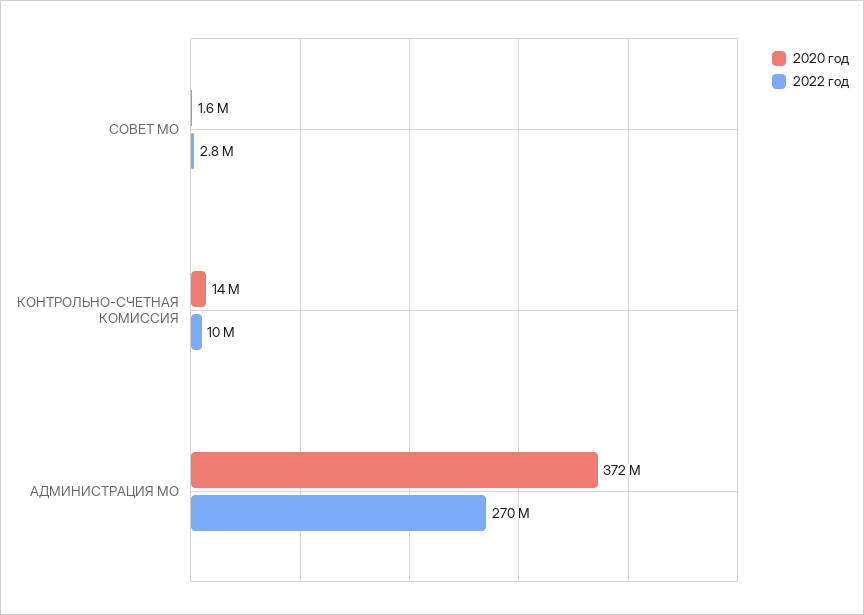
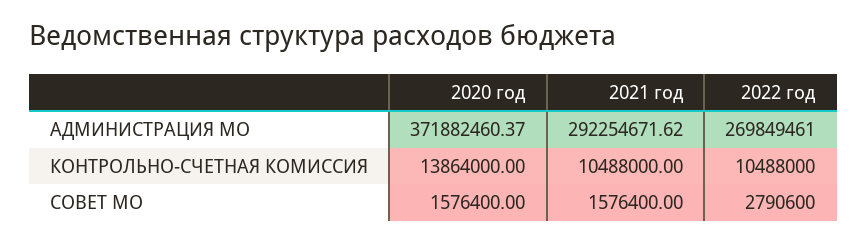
  {
    "2020 год": {
      "СОВЕТ МО": 1576400,
      "КОНТРОЛЬНО-СЧЕТНАЯ КОМИССИЯ": 13864000,
      "АДМИНИСТРАЦИЯ МО": 371882460.37
    },
    "2022 год": {
      "СОВЕТ МО": 2790600,
      "КОНТРОЛЬНО-СЧЕТНАЯ КОМИССИЯ": 10488000,
      "АДМИНИСТРАЦИЯ МО": 269849461
-   }
+   },
+   "2021 год": {
+     "АДМИНИСТРАЦИЯ МО": 292254671.62,
+     "КОНТРОЛЬНО-СЧЕТНАЯ КОМИССИЯ": 10488000,
+     "СОВЕТ МО": 1576400
+   }
  }

